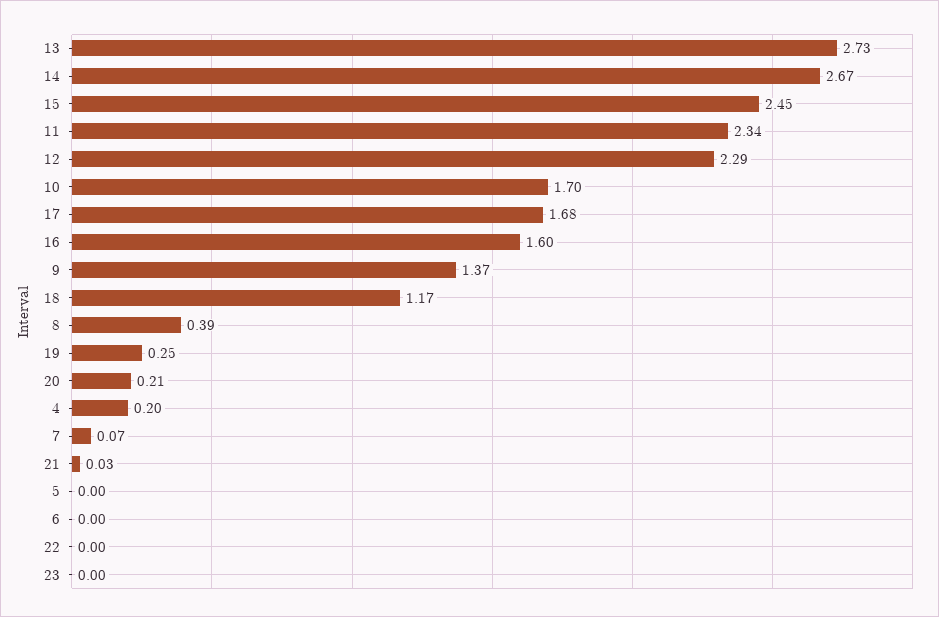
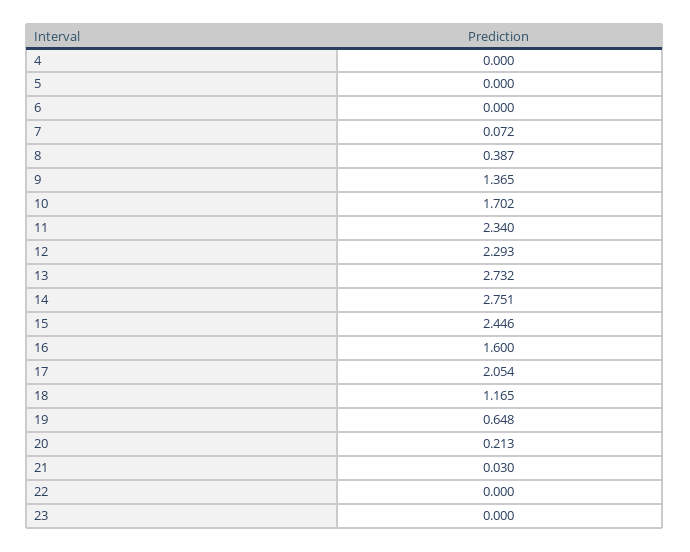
  {
    "13": 2.732,
-   "14": 2.67,
+   "14": 2.751,
    "15": 2.446,
    "11": 2.34,
    "12": 2.293,
    "10": 1.702,
-   "17": 1.68,
+   "17": 2.054,
    "16": 1.6,
    "9": 1.365,
    "18": 1.165,
    "8": 0.387,
-   "19": 0.25,
+   "19": 0.648,
    "20": 0.213,
-   "4": 0.2,
+   "4": 0,
    "7": 0.072,
    "21": 0.03,
    "5": 0,
    "6": 0,
    "22": 0,
    "23": 0
  }

